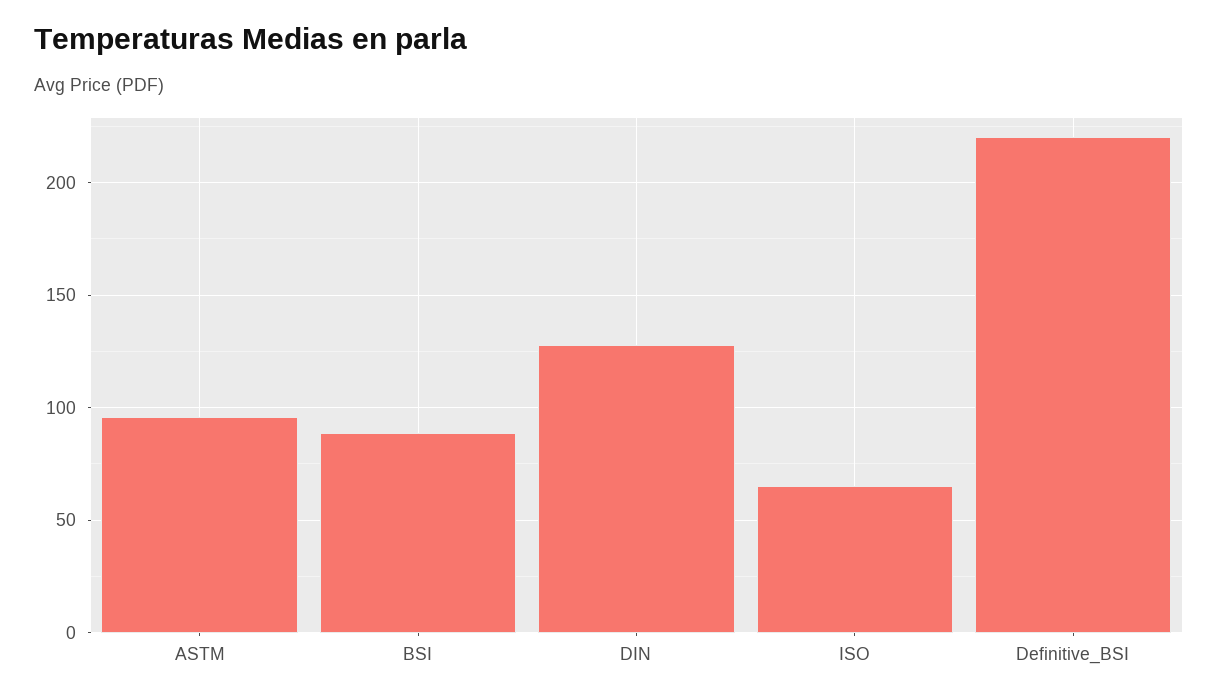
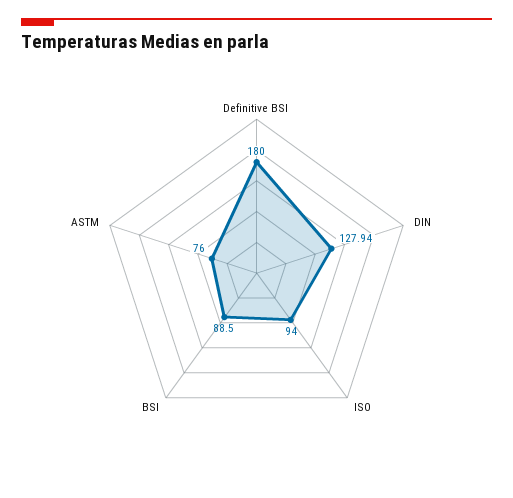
  {
-   "ASTM": 95,
+   "ASTM": 76,
    "BSI": 88.5,
    "DIN": 127.94,
-   "ISO": 65,
+   "ISO": 94,
-   "Definitive_BSI": 220
+   "Definitive_BSI": 180
  }

